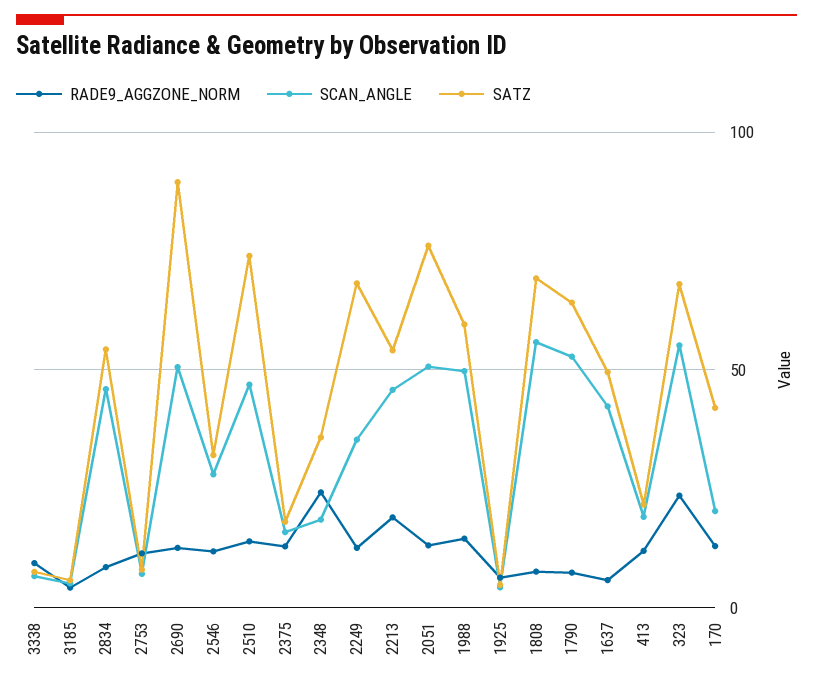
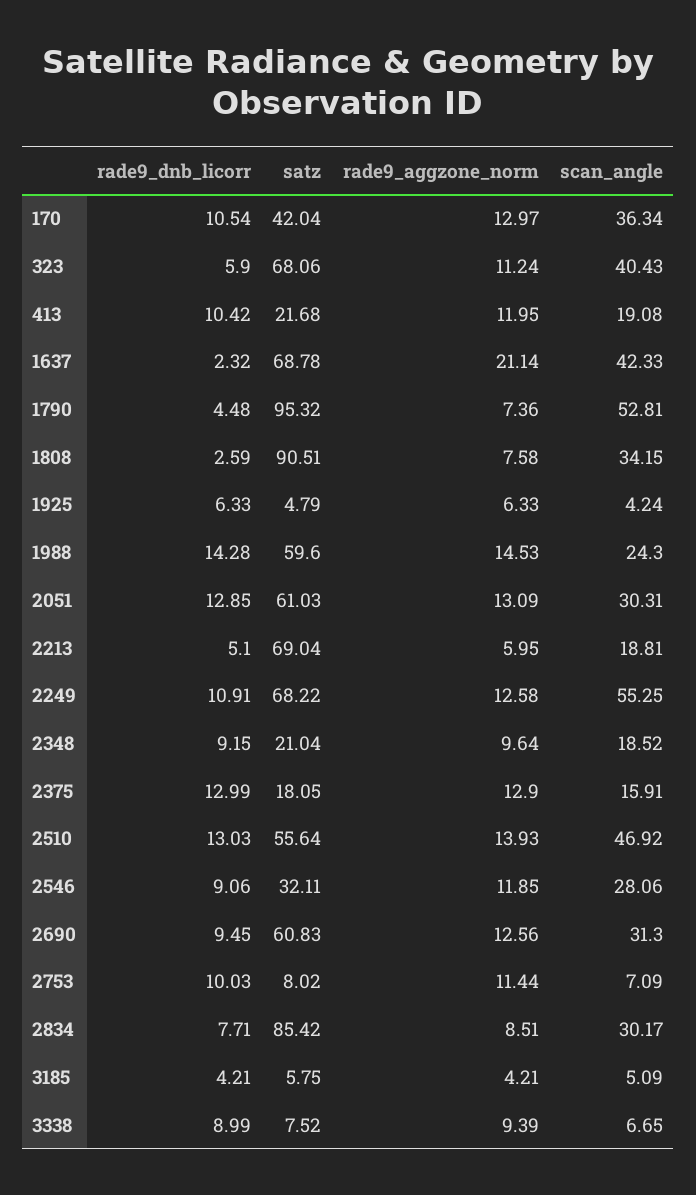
  {
    "RADE9_AGGZONE_NORM": {
      "3338": 9.39,
      "3185": 4.21,
      "2834": 8.51,
      "2753": 11.44,
      "2690": 12.56,
      "2546": 11.85,
      "2510": 13.93,
      "2375": 12.9,
-     "2348": 25,
+     "2348": 9.64,
      "2249": 12.58,
-     "2213": 20,
+     "2213": 5.95,
      "2051": 13.09,
      "1988": 14.53,
      "1925": 6.33,
      "1808": 7.58,
      "1790": 7.36,
-     "1637": 5,
+     "1637": 21.14,
      "413": 11.95,
-     "323": 25,
+     "323": 11.24,
      "170": 12.97
    },
    "SCAN_ANGLE": {
      "3338": 6.65,
      "3185": 5.09,
-     "2834": 45,
+     "2834": 30.17,
      "2753": 7.09,
-     "2690": 50,
+     "2690": 31.3,
      "2546": 28.06,
      "2510": 46.92,
      "2375": 15.91,
      "2348": 18.52,
-     "2249": 35,
+     "2249": 55.25,
-     "2213": 45,
+     "2213": 18.81,
-     "2051": 50,
+     "2051": 30.31,
-     "1988": 50,
+     "1988": 24.3,
      "1925": 4.24,
-     "1808": 55,
+     "1808": 34.15,
      "1790": 52.81,
      "1637": 42.33,
      "413": 19.08,
-     "323": 55,
+     "323": 40.43,
-     "170": 20
+     "170": 36.34
    },
    "SATZ": {
      "3338": 7.52,
      "3185": 5.75,
-     "2834": 55,
+     "2834": 85.42,
      "2753": 8.02,
-     "2690": 90,
+     "2690": 60.83,
      "2546": 32.11,
-     "2510": 75,
+     "2510": 55.64,
      "2375": 18.05,
-     "2348": 35,
+     "2348": 21.04,
      "2249": 68.22,
-     "2213": 55,
+     "2213": 69.04,
-     "2051": 75,
+     "2051": 61.03,
      "1988": 59.6,
      "1925": 4.79,
-     "1808": 70,
+     "1808": 90.51,
-     "1790": 65,
+     "1790": 95.32,
-     "1637": 50,
+     "1637": 68.78,
      "413": 21.68,
      "323": 68.06,
      "170": 42.04
-   }
+   },
+   "rade9_dnb_licorr": {
+     "170": 10.54,
+     "323": 5.9,
+     "413": 10.42,
+     "1637": 2.32,
+     "1790": 4.48,
+     "1808": 2.59,
+     "1925": 6.33,
+     "1988": 14.28,
+     "2051": 12.85,
+     "2213": 5.1,
+     "2249": 10.91,
+     "2348": 9.15,
+     "2375": 12.99,
+     "2510": 13.03,
+     "2546": 9.06,
+     "2690": 9.45,
+     "2753": 10.03,
+     "2834": 7.71,
+     "3185": 4.21,
+     "3338": 8.99
+   }
  }

